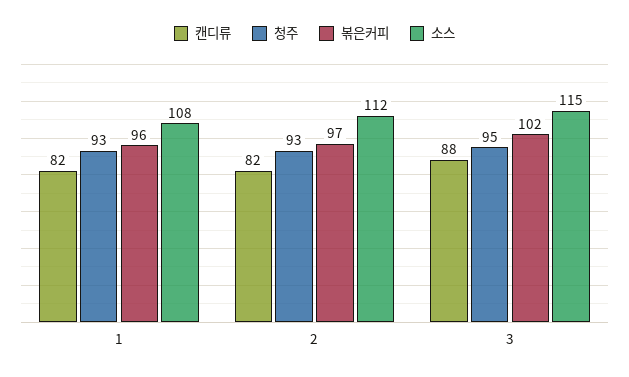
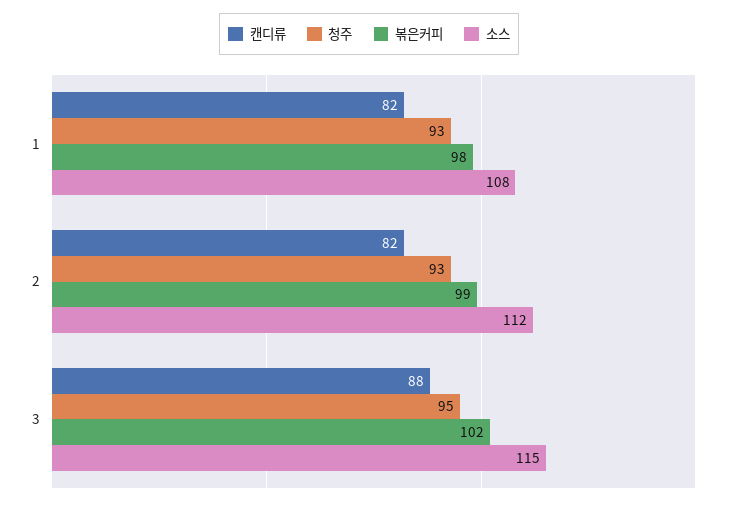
  {
    "캔디류": {
      "1": 82,
      "2": 82,
      "3": 88
    },
    "청주": {
      "1": 93,
      "2": 93,
      "3": 95
    },
    "볶은커피": {
-     "1": 96,
+     "1": 98,
-     "2": 97,
+     "2": 99,
      "3": 102
    },
    "소스": {
      "1": 108,
      "2": 112,
      "3": 115
    }
  }

